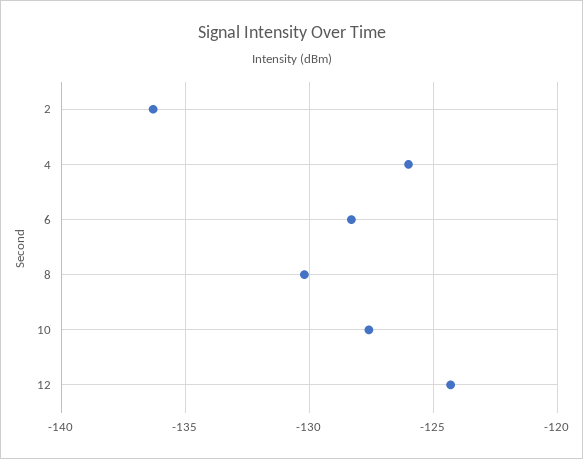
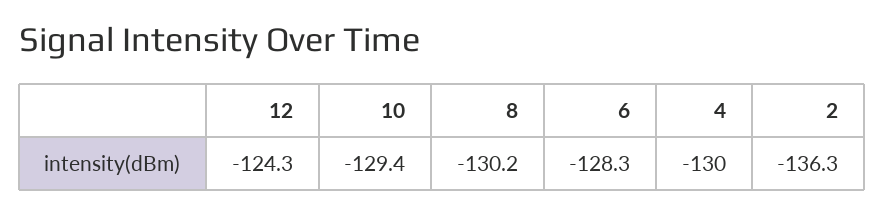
  {
    "2": -136.3,
-   "4": -126,
+   "4": -130,
    "6": -128.3,
    "8": -130.2,
-   "10": -127.5,
+   "10": -129.4,
    "12": -124.3
  }

